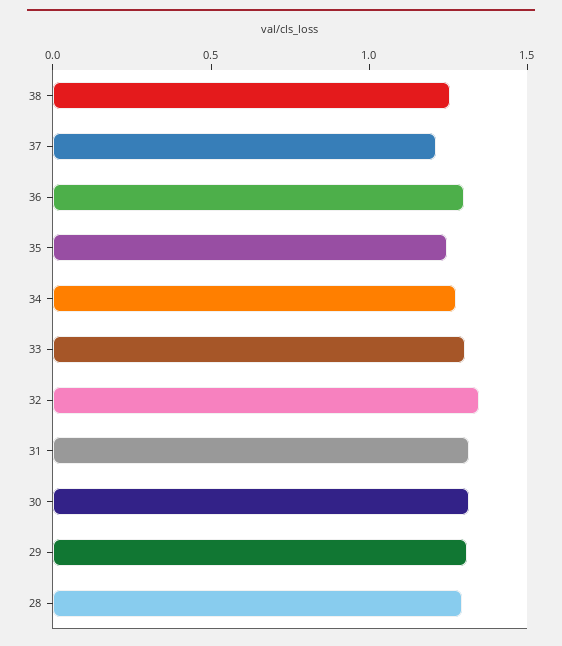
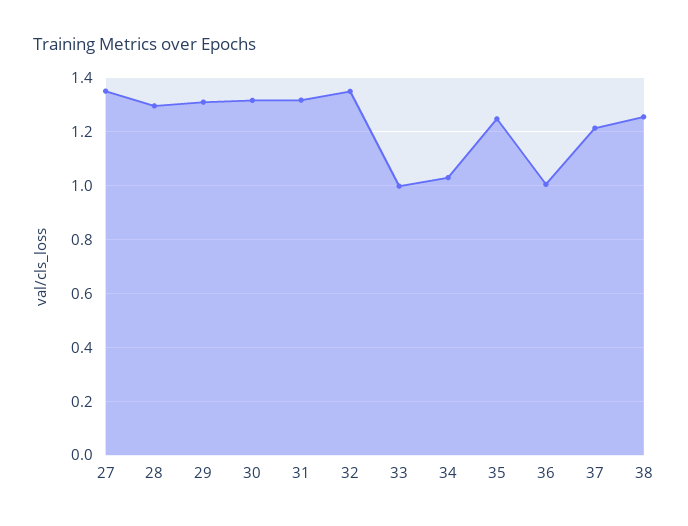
  {
    "38": 1.25,
    "37": 1.225,
-   "36": 1.3,
+   "36": 1,
    "35": 1.25,
-   "34": 1.3,
+   "34": 1.025,
-   "33": 1.3,
+   "33": 1,
    "32": 1.35,
    "31": 1.325,
    "30": 1.325,
    "29": 1.3,
-   "28": 1.3
+   "28": 1.3,
+   "27": 1.35
  }

